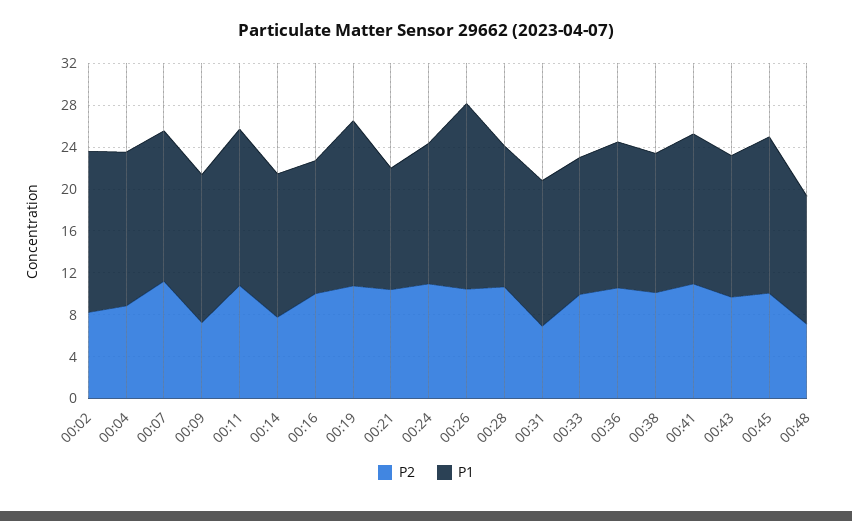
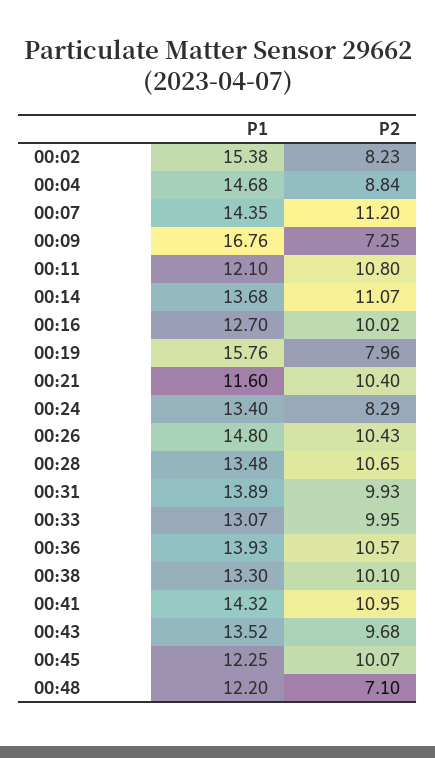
  {
    "P2": {
      "00:02": 8.23,
      "00:04": 8.84,
      "00:07": 11.2,
      "00:09": 7.25,
      "00:11": 10.8,
-     "00:14": 8,
+     "00:14": 11.07,
      "00:16": 10.02,
-     "00:19": 11,
+     "00:19": 7.96,
      "00:21": 10.4,
-     "00:24": 11,
+     "00:24": 8.29,
      "00:26": 10.43,
      "00:28": 10.65,
-     "00:31": 7,
+     "00:31": 9.93,
      "00:33": 9.95,
      "00:36": 10.57,
      "00:38": 10.1,
      "00:41": 10.95,
      "00:43": 9.68,
      "00:45": 10.07,
      "00:48": 7.1
    },
    "P1": {
      "00:02": 15.38,
      "00:04": 14.68,
      "00:07": 14.35,
-     "00:09": 14,
+     "00:09": 16.76,
-     "00:11": 15,
+     "00:11": 12.1,
      "00:14": 13.68,
      "00:16": 12.7,
      "00:19": 15.76,
      "00:21": 11.6,
      "00:24": 13.4,
-     "00:26": 18,
+     "00:26": 14.8,
      "00:28": 13.48,
      "00:31": 13.89,
      "00:33": 13.07,
      "00:36": 13.93,
      "00:38": 13.3,
      "00:41": 14.32,
      "00:43": 13.52,
-     "00:45": 15,
+     "00:45": 12.25,
      "00:48": 12.2
    }
  }

